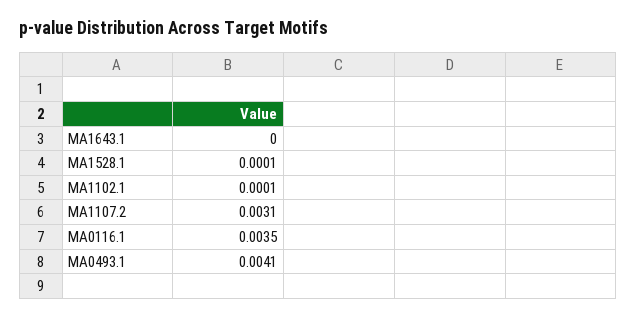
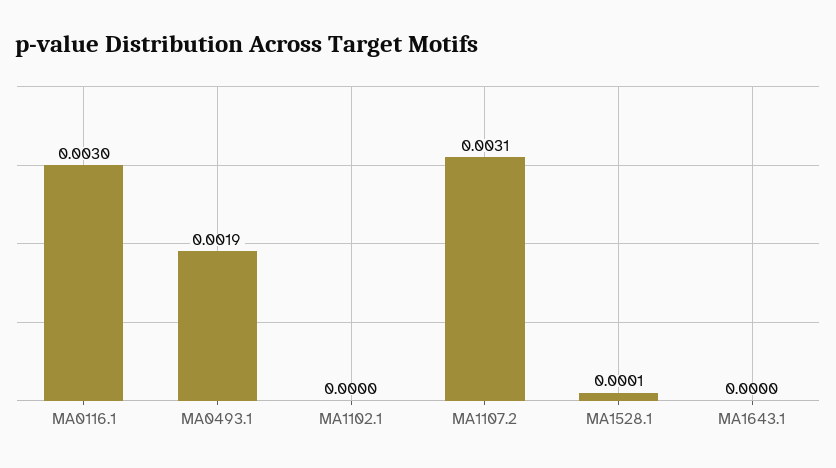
  {
    "MA1643.1": 0,
    "MA1528.1": 0.0001,
-   "MA1102.1": 0.0001,
+   "MA1102.1": 0,
    "MA1107.2": 0.0031,
-   "MA0116.1": 0.0035,
+   "MA0116.1": 0.003,
-   "MA0493.1": 0.0041
+   "MA0493.1": 0.0019
  }

